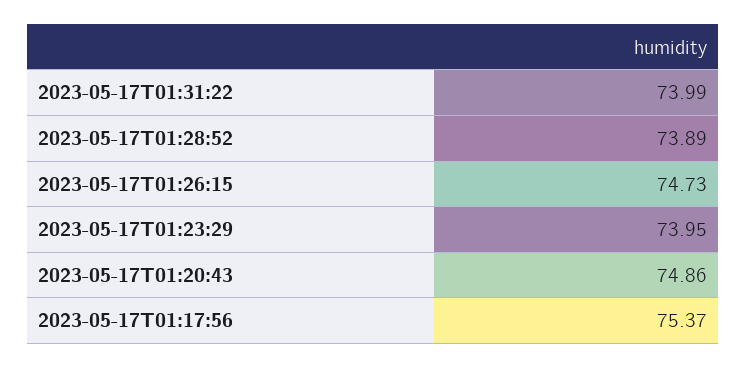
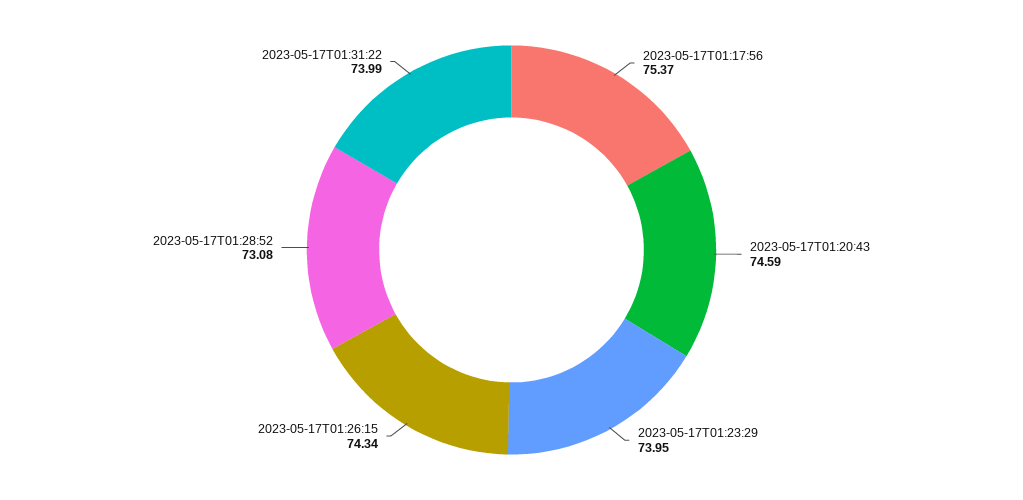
  {
    "2023-05-17T01:31:22": 73.99,
-   "2023-05-17T01:28:52": 73.89,
+   "2023-05-17T01:28:52": 73.08,
-   "2023-05-17T01:26:15": 74.73,
+   "2023-05-17T01:26:15": 74.34,
    "2023-05-17T01:23:29": 73.95,
-   "2023-05-17T01:20:43": 74.86,
+   "2023-05-17T01:20:43": 74.59,
    "2023-05-17T01:17:56": 75.37
  }

